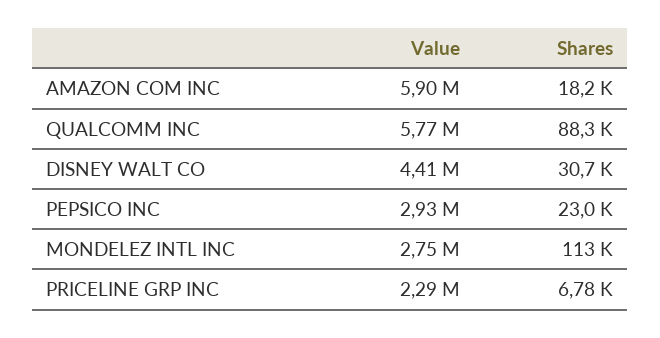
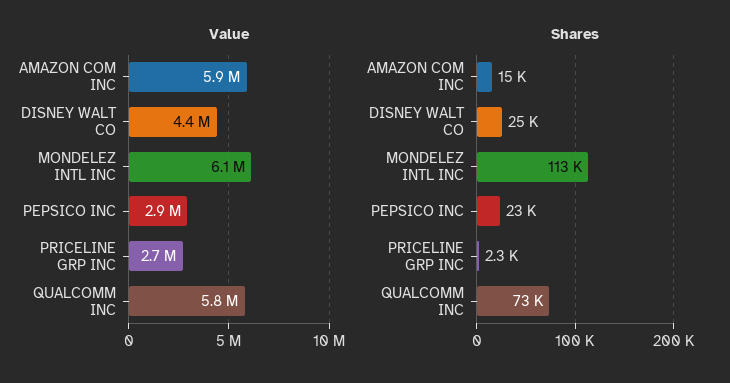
  {
    "Value": {
      "AMAZON COM INC": 5900000,
      "QUALCOMM INC": 5770000,
      "DISNEY WALT CO": 4410000,
      "PEPSICO INC": 2930000,
-     "MONDELEZ INTL INC": 2750000,
+     "MONDELEZ INTL INC": 6100000,
-     "PRICELINE GRP INC": 2290000
+     "PRICELINE GRP INC": 2700000
    },
    "Shares": {
-     "AMAZON COM INC": 18200,
+     "AMAZON COM INC": 15000,
-     "QUALCOMM INC": 88300,
+     "QUALCOMM INC": 73000,
-     "DISNEY WALT CO": 30700,
+     "DISNEY WALT CO": 25000,
      "PEPSICO INC": 23000,
      "MONDELEZ INTL INC": 113000,
-     "PRICELINE GRP INC": 6780
+     "PRICELINE GRP INC": 2300
    }
  }

